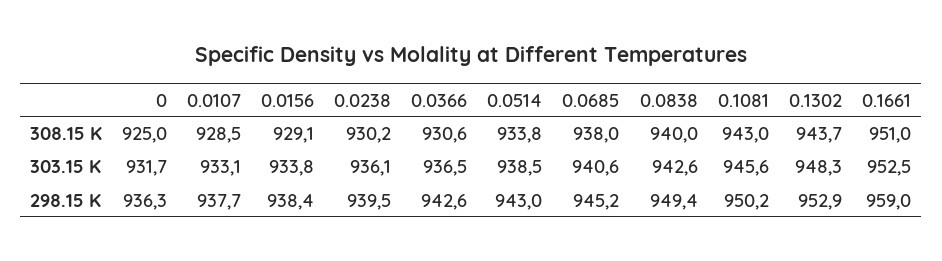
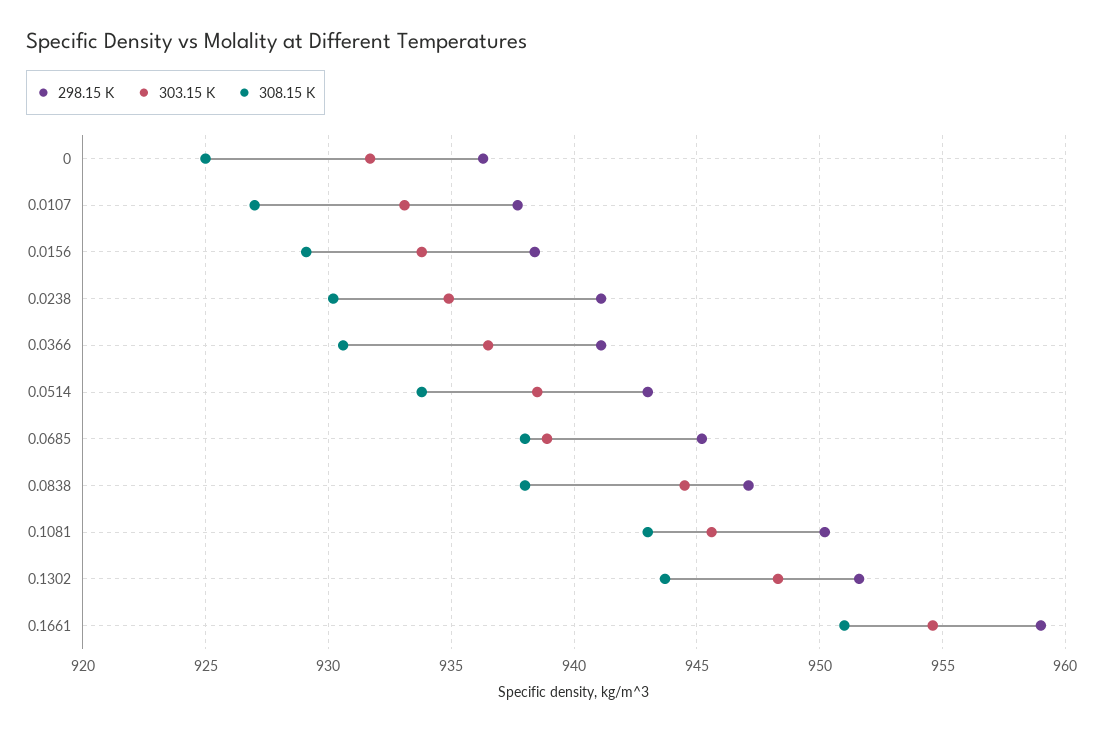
  {
    "308.15 K": {
      "0": 925,
-     "0.0107": 928.5,
+     "0.0107": 927,
      "0.0156": 929.1,
      "0.0238": 930.2,
      "0.0366": 930.6,
      "0.0514": 933.8,
      "0.0685": 938,
-     "0.0838": 940,
+     "0.0838": 938,
      "0.1081": 943,
      "0.1302": 943.7,
      "0.1661": 951
    },
    "303.15 K": {
      "0": 931.7,
      "0.0107": 933.1,
      "0.0156": 933.8,
-     "0.0238": 936.1,
+     "0.0238": 935,
      "0.0366": 936.5,
      "0.0514": 938.5,
-     "0.0685": 940.6,
+     "0.0685": 939,
-     "0.0838": 942.6,
+     "0.0838": 944.5,
      "0.1081": 945.6,
      "0.1302": 948.3,
-     "0.1661": 952.5
+     "0.1661": 954.5
    },
    "298.15 K": {
      "0": 936.3,
      "0.0107": 937.7,
      "0.0156": 938.4,
-     "0.0238": 939.5,
+     "0.0238": 941,
-     "0.0366": 942.6,
+     "0.0366": 941,
      "0.0514": 943,
      "0.0685": 945.2,
-     "0.0838": 949.4,
+     "0.0838": 947,
      "0.1081": 950.2,
-     "0.1302": 952.9,
+     "0.1302": 951.5,
      "0.1661": 959
    }
  }

